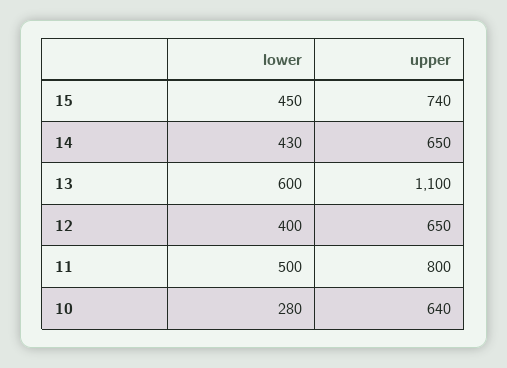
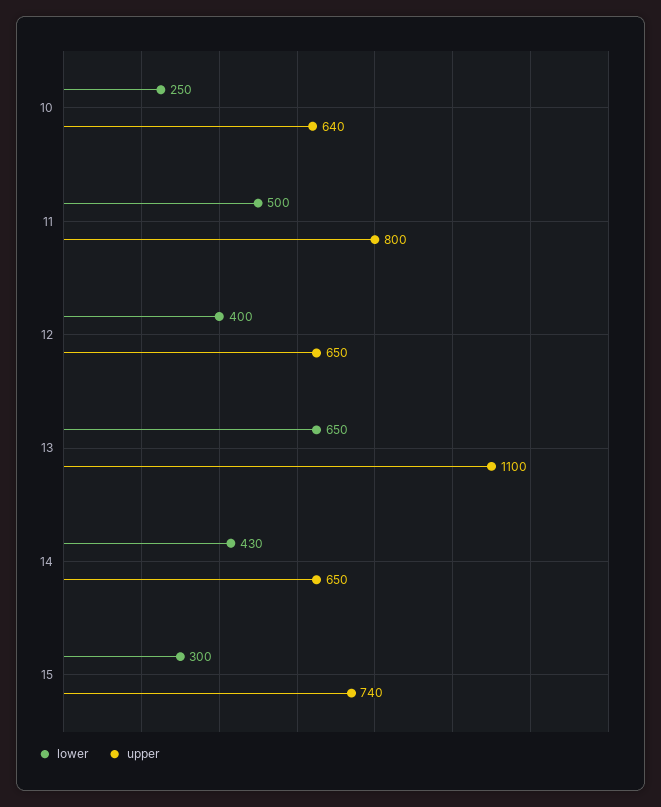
  {
    "lower": {
-     "15": 450,
+     "15": 300,
      "14": 430,
-     "13": 600,
+     "13": 650,
      "12": 400,
      "11": 500,
-     "10": 280
+     "10": 250
    },
    "upper": {
      "15": 740,
      "14": 650,
      "13": 1100,
      "12": 650,
      "11": 800,
      "10": 640
    }
  }

